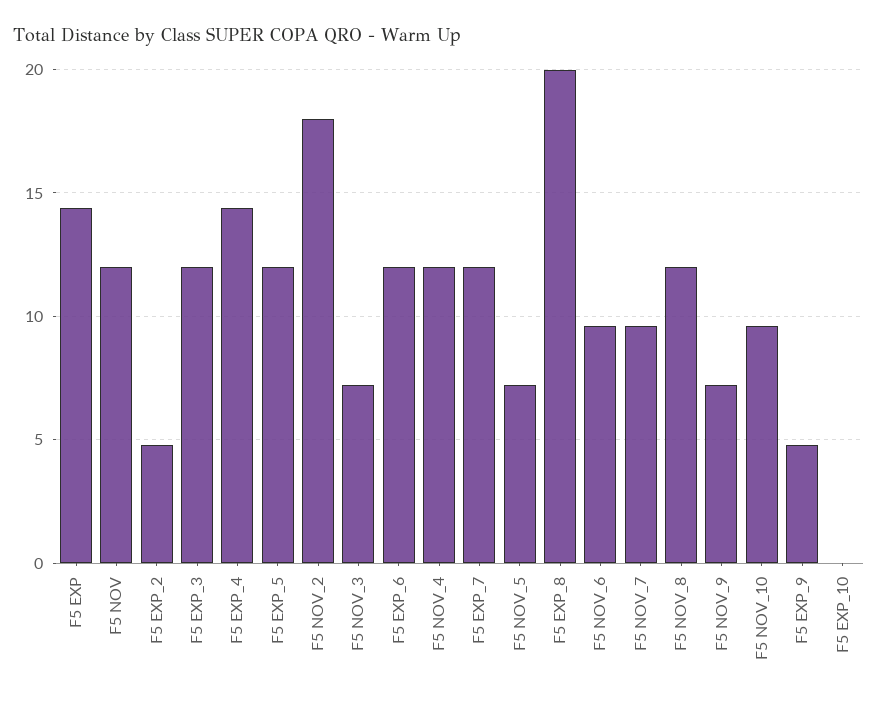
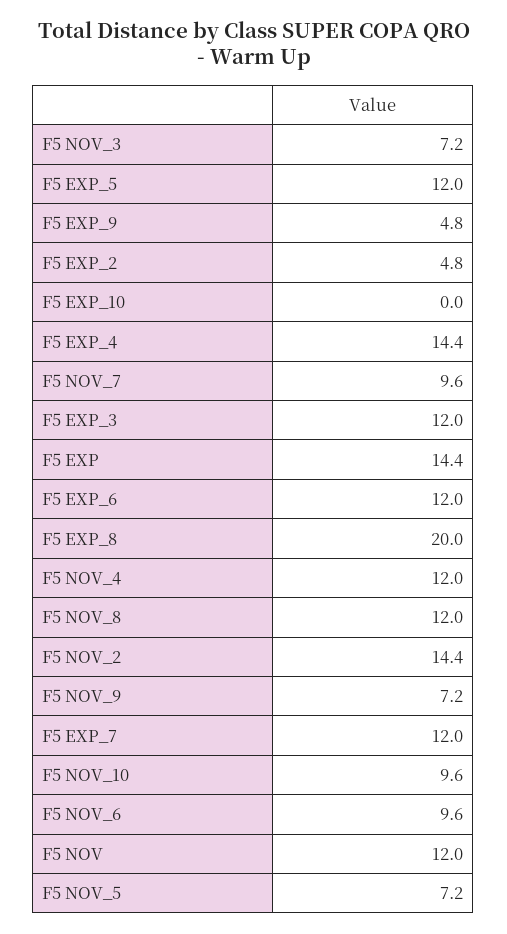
  {
    "F5 EXP": 14.4,
    "F5 NOV": 12,
    "F5 EXP_2": 4.8,
    "F5 EXP_3": 12,
    "F5 EXP_4": 14.4,
    "F5 EXP_5": 12,
-   "F5 NOV_2": 18,
+   "F5 NOV_2": 14.4,
    "F5 NOV_3": 7.2,
    "F5 EXP_6": 12,
    "F5 NOV_4": 12,
    "F5 EXP_7": 12,
    "F5 NOV_5": 7.2,
    "F5 EXP_8": 20,
    "F5 NOV_6": 9.6,
    "F5 NOV_7": 9.6,
    "F5 NOV_8": 12,
    "F5 NOV_9": 7.2,
    "F5 NOV_10": 9.6,
    "F5 EXP_9": 4.8,
    "F5 EXP_10": 0
  }

